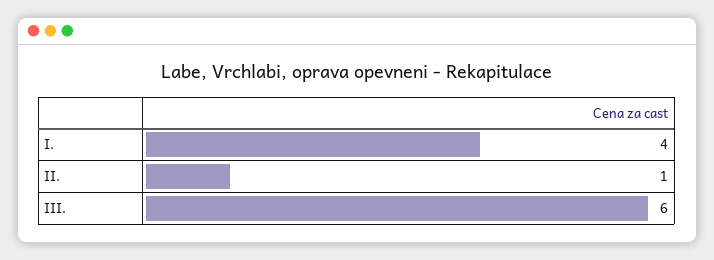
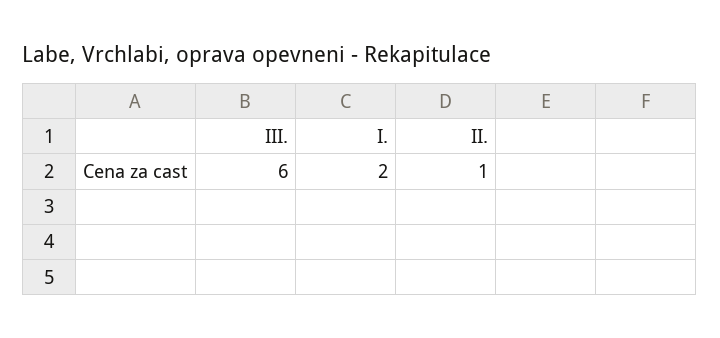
  {
-   "I.": 4,
+   "I.": 2,
    "II.": 1,
    "III.": 6
  }

